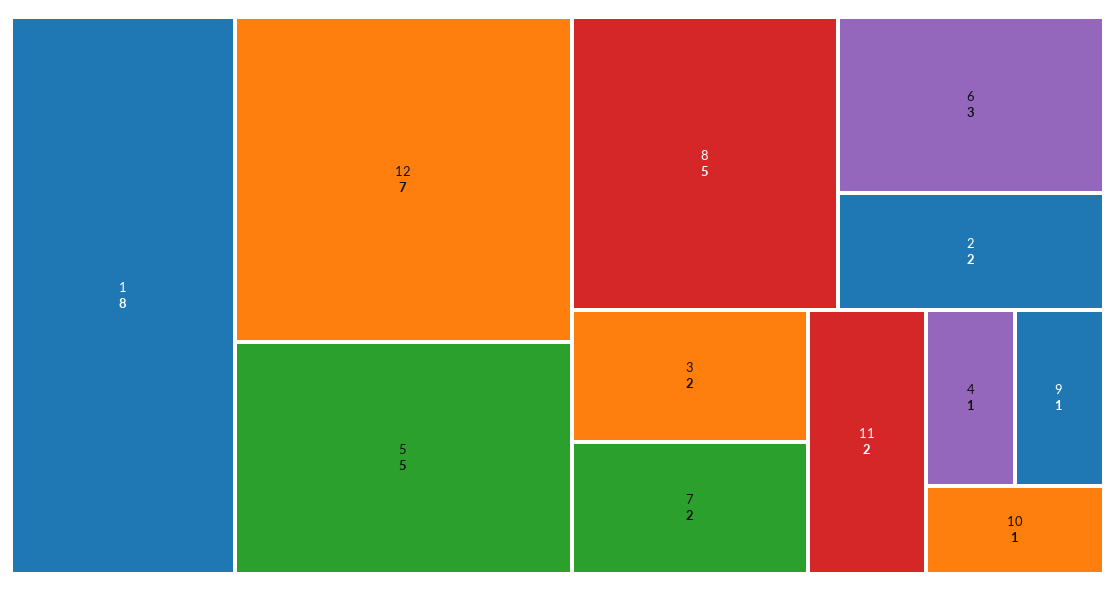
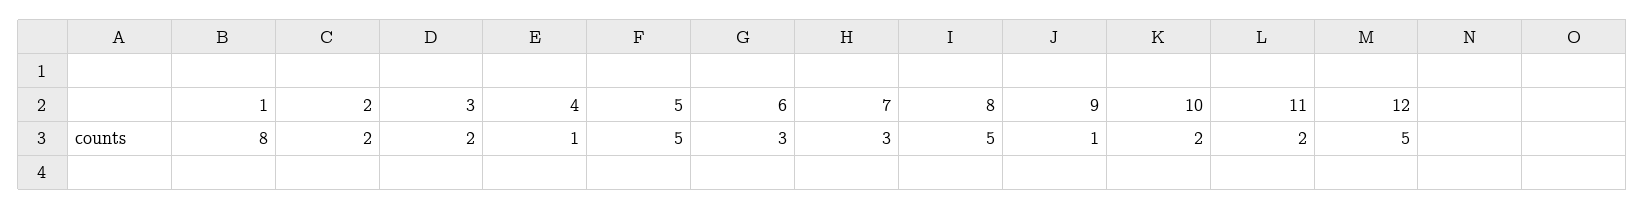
  {
    "1": 8,
-   "12": 7,
+   "12": 5,
    "5": 5,
    "8": 5,
    "6": 3,
    "2": 2,
    "3": 2,
-   "7": 2,
+   "7": 3,
    "11": 2,
    "4": 1,
    "9": 1,
-   "10": 1
+   "10": 2
  }

